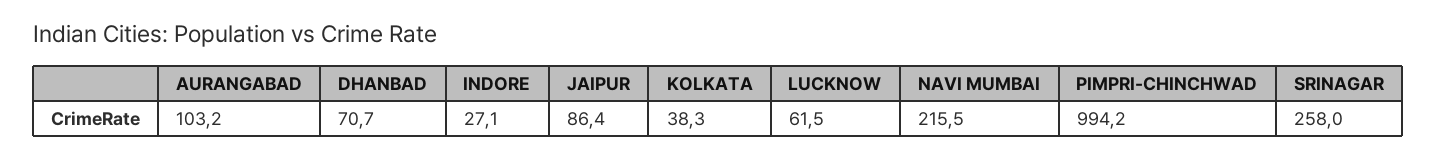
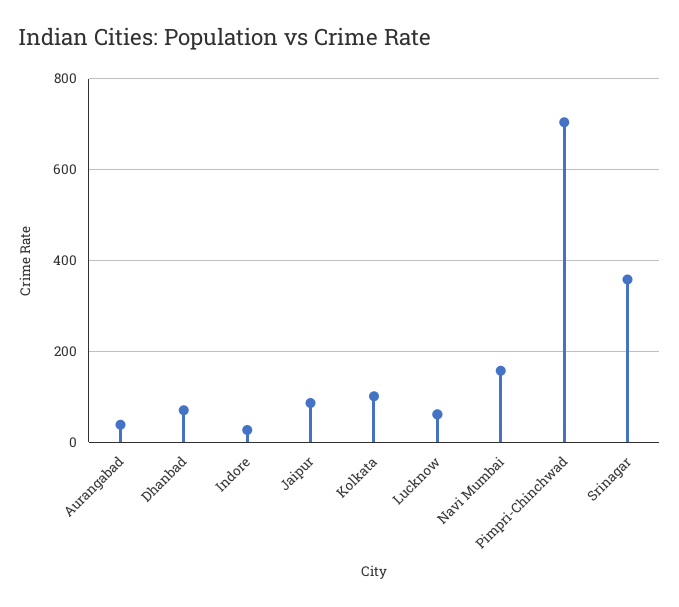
  {
-   "AURANGABAD": 103.2,
+   "AURANGABAD": 40,
    "DHANBAD": 70.7,
    "INDORE": 27.1,
    "JAIPUR": 86.4,
-   "KOLKATA": 38.3,
+   "KOLKATA": 100,
    "LUCKNOW": 61.5,
-   "NAVI MUMBAI": 215.5,
+   "NAVI MUMBAI": 160,
-   "PIMPRI-CHINCHWAD": 994.2,
+   "PIMPRI-CHINCHWAD": 700,
-   "SRINAGAR": 258
+   "SRINAGAR": 360
  }

